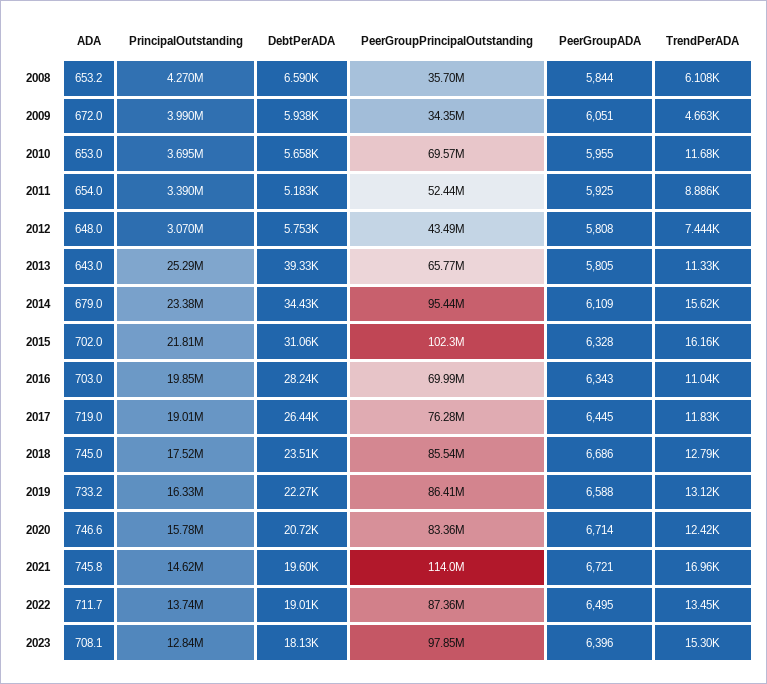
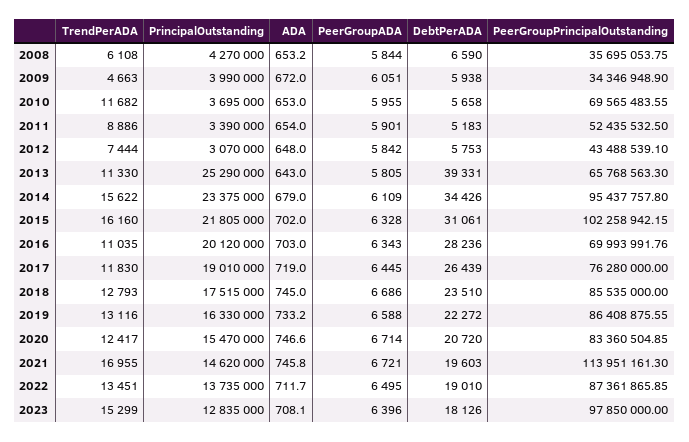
  {
    "ADA": {
      "2008": 653.2,
      "2009": 672,
      "2010": 653,
      "2011": 654,
      "2012": 648,
      "2013": 643,
      "2014": 679,
      "2015": 702,
      "2016": 703,
      "2017": 719,
      "2018": 745,
      "2019": 733.2,
      "2020": 746.6,
      "2021": 745.8,
      "2022": 711.7,
      "2023": 708.1
    },
    "PrincipalOutstanding": {
      "2008": 4270000,
      "2009": 3990000,
      "2010": 3695000,
      "2011": 3390000,
      "2012": 3070000,
      "2013": 25290000,
      "2014": 23375000,
      "2015": 21805000,
-     "2016": 19850000,
+     "2016": 20120000,
      "2017": 19010000,
      "2018": 17515000,
      "2019": 16330000,
-     "2020": 15780000,
+     "2020": 15470000,
      "2021": 14620000,
      "2022": 13735000,
      "2023": 12835000
    },
    "DebtPerADA": {
      "2008": 6590,
      "2009": 5938,
      "2010": 5658,
      "2011": 5183,
      "2012": 5753,
      "2013": 39331,
      "2014": 34426,
      "2015": 31061,
      "2016": 28236,
      "2017": 26439,
      "2018": 23510,
      "2019": 22272,
      "2020": 20720,
      "2021": 19603,
      "2022": 19010,
      "2023": 18126
    },
    "PeerGroupPrincipalOutstanding": {
      "2008": 35695053.75,
      "2009": 34346948.9,
      "2010": 69565483.55,
      "2011": 52435532.5,
      "2012": 43488539.1,
      "2013": 65768563.3,
      "2014": 95437757.8,
      "2015": 102258942.15,
      "2016": 69993991.76,
      "2017": 76280000,
      "2018": 85535000,
      "2019": 86408875.55,
      "2020": 83360504.85,
      "2021": 113951161.3,
      "2022": 87361865.85,
      "2023": 97850000
    },
    "PeerGroupADA": {
      "2008": 5844,
      "2009": 6051,
      "2010": 5955,
-     "2011": 5925,
+     "2011": 5901,
-     "2012": 5808,
+     "2012": 5842,
      "2013": 5805,
      "2014": 6109,
      "2015": 6328,
      "2016": 6343,
      "2017": 6445,
      "2018": 6686,
      "2019": 6588,
      "2020": 6714,
      "2021": 6721,
      "2022": 6495,
      "2023": 6396
    },
    "TrendPerADA": {
      "2008": 6108,
      "2009": 4663,
      "2010": 11682,
      "2011": 8886,
      "2012": 7444,
      "2013": 11330,
      "2014": 15622,
      "2015": 16160,
      "2016": 11035,
      "2017": 11830,
      "2018": 12793,
      "2019": 13116,
      "2020": 12417,
      "2021": 16955,
      "2022": 13451,
      "2023": 15299
    }
  }

